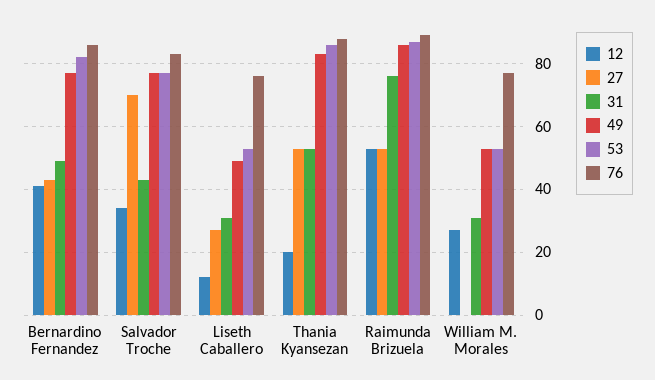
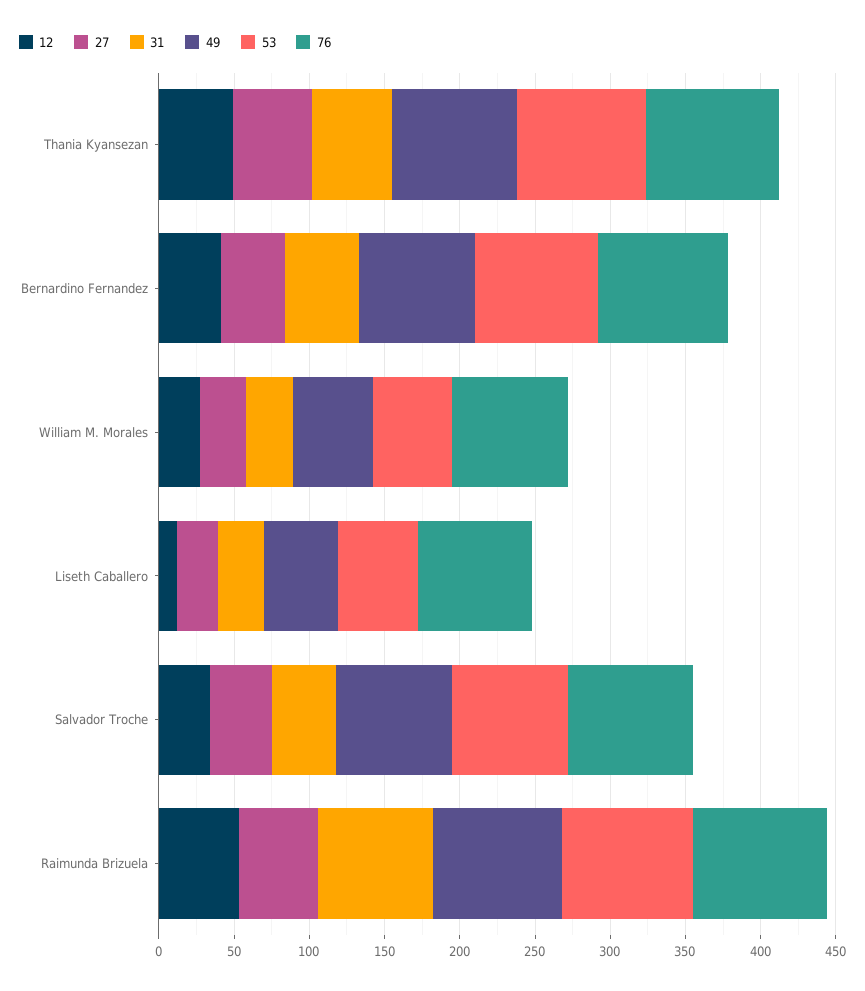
  {
    "12": {
      "Bernardino Fernandez": 40,
      "Salvador Troche": 35,
      "Liseth Caballero": 10,
-     "Thania Kyansezan": 20,
+     "Thania Kyansezan": 50,
      "Raimunda Brizuela": 55,
      "William M. Morales": 25
    },
    "27": {
      "Bernardino Fernandez": 45,
-     "Salvador Troche": 70,
+     "Salvador Troche": 40,
      "Liseth Caballero": 25,
      "Thania Kyansezan": 55,
      "Raimunda Brizuela": 55,
-     "William M. Morales": 0
+     "William M. Morales": 30
    },
    "31": {
      "Bernardino Fernandez": 50,
      "Salvador Troche": 45,
      "Liseth Caballero": 30,
      "Thania Kyansezan": 55,
      "Raimunda Brizuela": 75,
      "William M. Morales": 30
    },
    "49": {
      "Bernardino Fernandez": 75,
      "Salvador Troche": 75,
      "Liseth Caballero": 50,
      "Thania Kyansezan": 85,
      "Raimunda Brizuela": 85,
      "William M. Morales": 55
    },
    "53": {
      "Bernardino Fernandez": 80,
      "Salvador Troche": 75,
      "Liseth Caballero": 55,
      "Thania Kyansezan": 85,
      "Raimunda Brizuela": 85,
      "William M. Morales": 55
    },
    "76": {
      "Bernardino Fernandez": 85,
      "Salvador Troche": 85,
      "Liseth Caballero": 75,
      "Thania Kyansezan": 90,
      "Raimunda Brizuela": 90,
      "William M. Morales": 75
    }
  }

